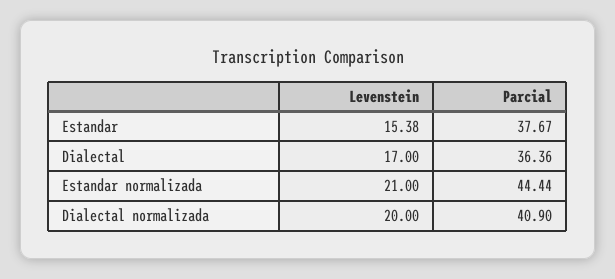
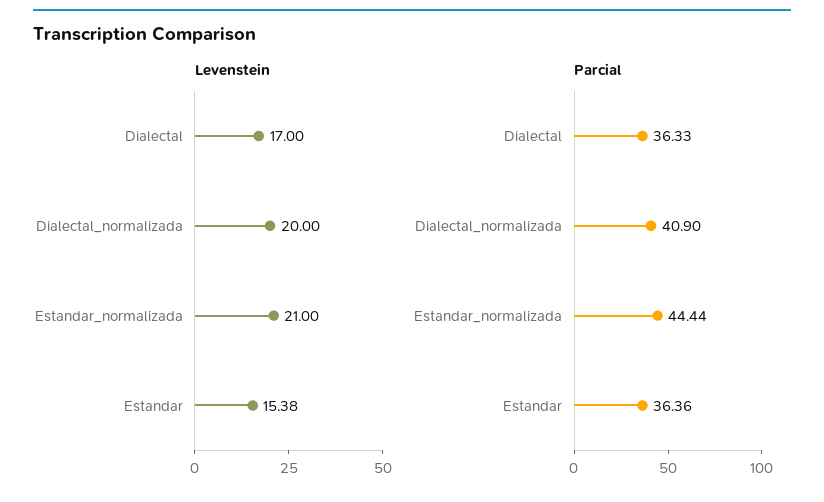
  {
    "Levenstein": {
      "Estandar": 15.38,
      "Dialectal": 17,
      "Estandar normalizada": 21,
      "Dialectal normalizada": 20
    },
    "Parcial": {
-     "Estandar": 37.67,
+     "Estandar": 36.36,
-     "Dialectal": 36.36,
+     "Dialectal": 36.33,
      "Estandar normalizada": 44.44,
      "Dialectal normalizada": 40.9
    }
  }

